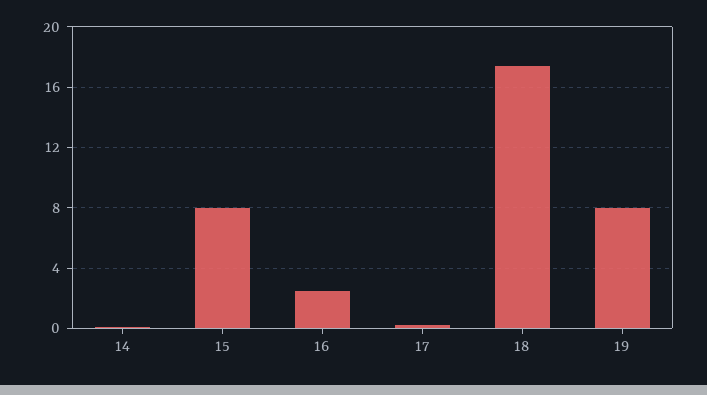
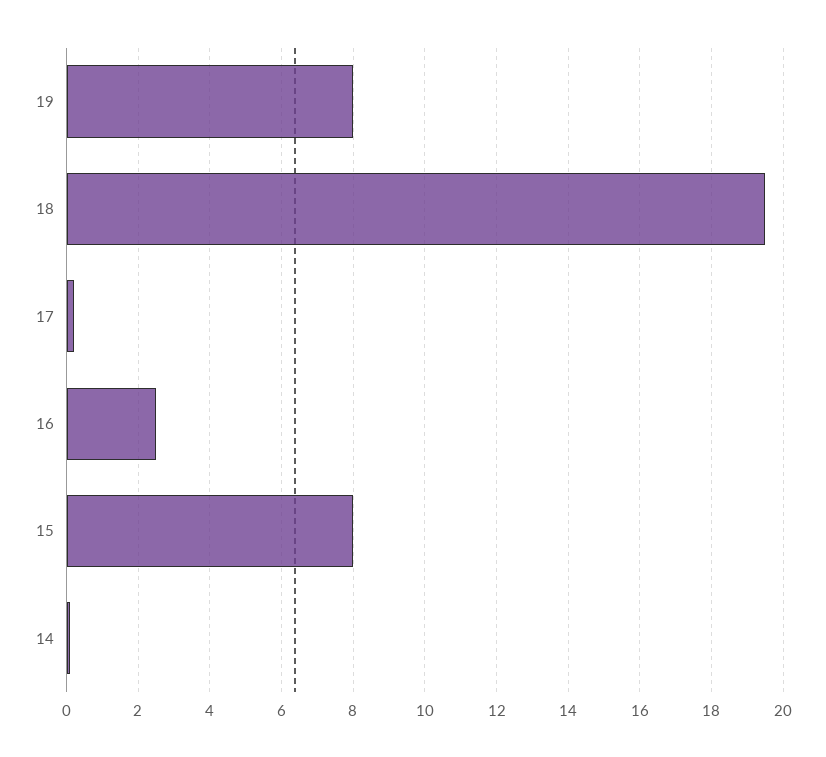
  {
    "14": 0,
    "15": 8,
    "16": 2.5,
    "17": 0,
-   "18": 17.5,
+   "18": 19.5,
    "19": 8
  }

